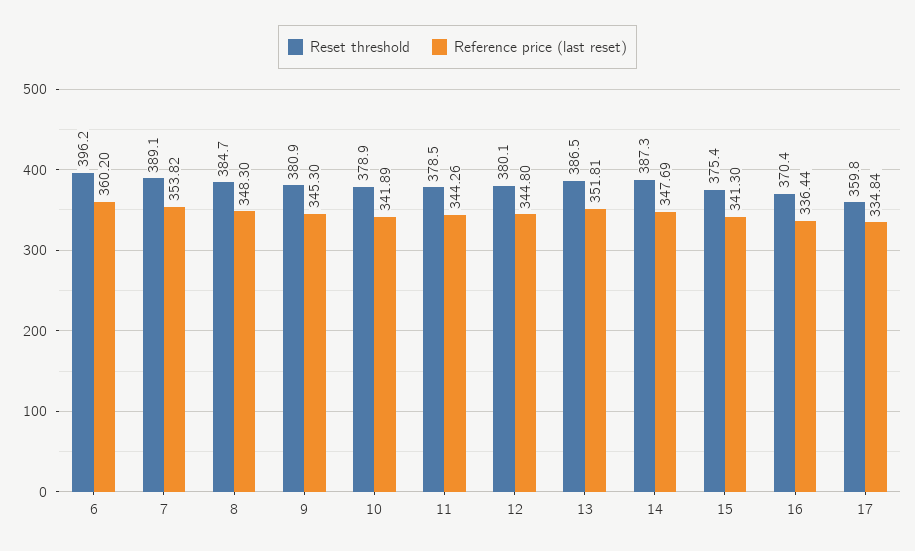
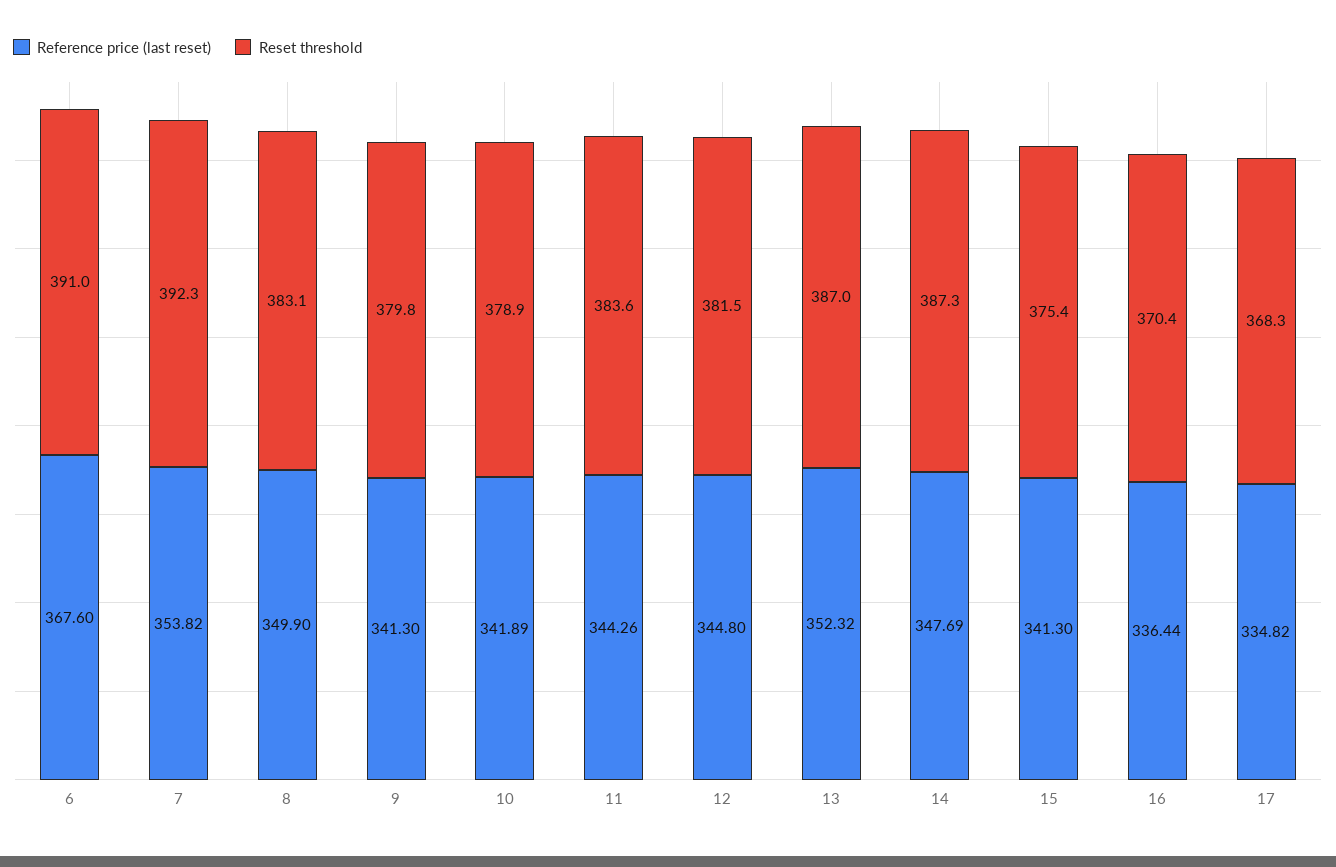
  {
    "Reset threshold": {
-     "6": 396.2,
+     "6": 391,
-     "7": 389.1,
+     "7": 392.3,
-     "8": 384.7,
+     "8": 383.1,
-     "9": 380.9,
+     "9": 379.8,
      "10": 378.9,
-     "11": 378.5,
+     "11": 383.6,
-     "12": 380.1,
+     "12": 381.5,
-     "13": 386.5,
+     "13": 387,
      "14": 387.3,
      "15": 375.4,
      "16": 370.4,
-     "17": 359.8
+     "17": 368.3
    },
    "Reference price (last reset)": {
-     "6": 360.2,
+     "6": 367.6,
      "7": 353.82,
-     "8": 348.3,
+     "8": 349.9,
-     "9": 345.3,
+     "9": 341.3,
      "10": 341.89,
      "11": 344.26,
      "12": 344.8,
-     "13": 351.81,
+     "13": 352.32,
      "14": 347.69,
      "15": 341.3,
      "16": 336.44,
-     "17": 334.84
+     "17": 334.82
    }
  }

